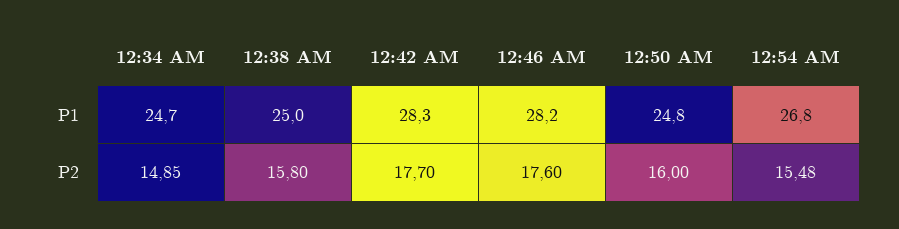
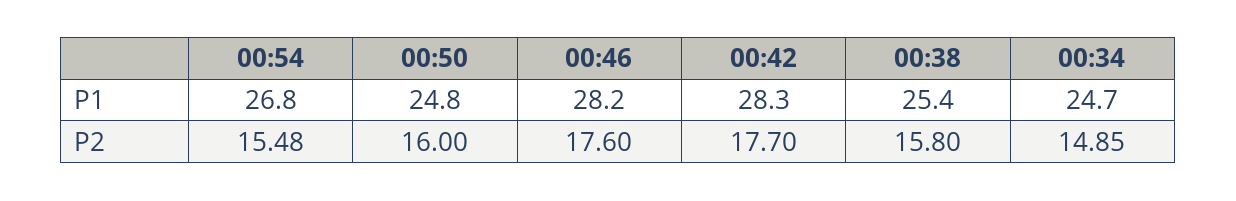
  {
    "12:34 AM": {
      "P1": 24.7,
      "P2": 14.85
    },
    "12:38 AM": {
-     "P1": 25,
+     "P1": 25.4,
      "P2": 15.8
    },
    "12:42 AM": {
      "P1": 28.3,
      "P2": 17.7
    },
    "12:46 AM": {
      "P1": 28.2,
      "P2": 17.6
    },
    "12:50 AM": {
      "P1": 24.8,
      "P2": 16
    },
    "12:54 AM": {
      "P1": 26.8,
      "P2": 15.48
    }
  }

